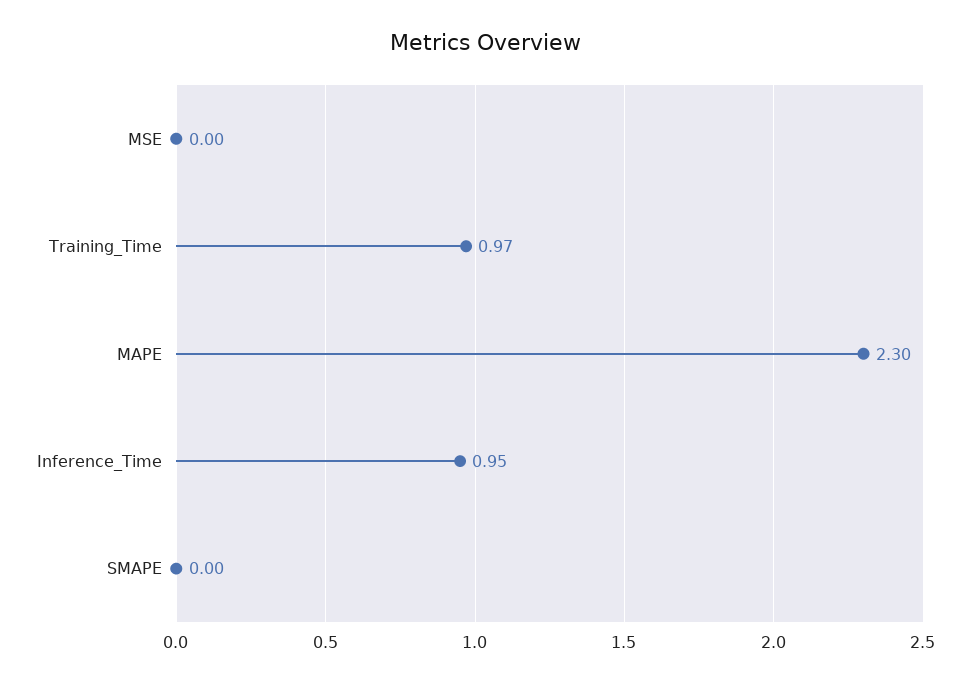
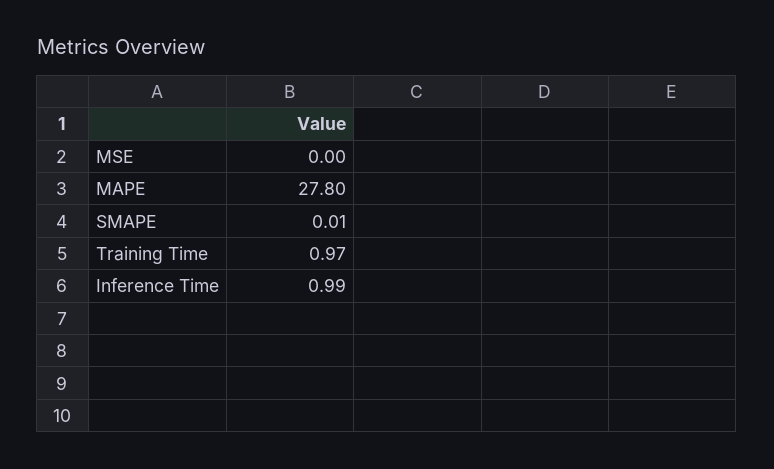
  {
    "MSE": 0,
    "Training_Time": 0.97,
-   "MAPE": 2.3,
+   "MAPE": 27.8,
-   "Inference_Time": 0.95,
+   "Inference_Time": 0.99,
-   "SMAPE": 0
+   "SMAPE": 0.01
  }

